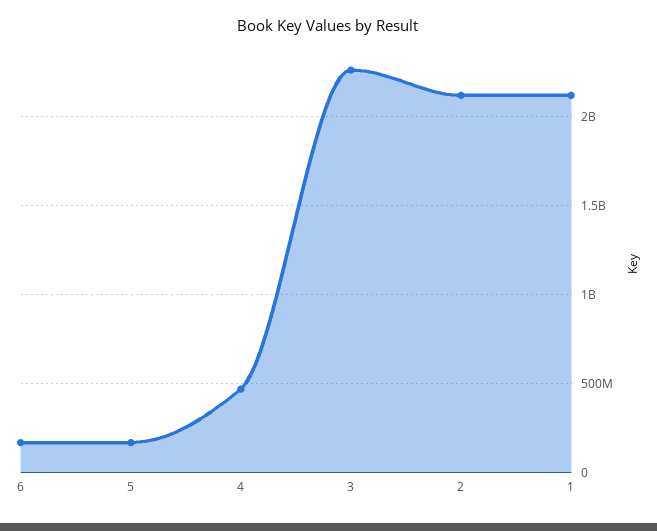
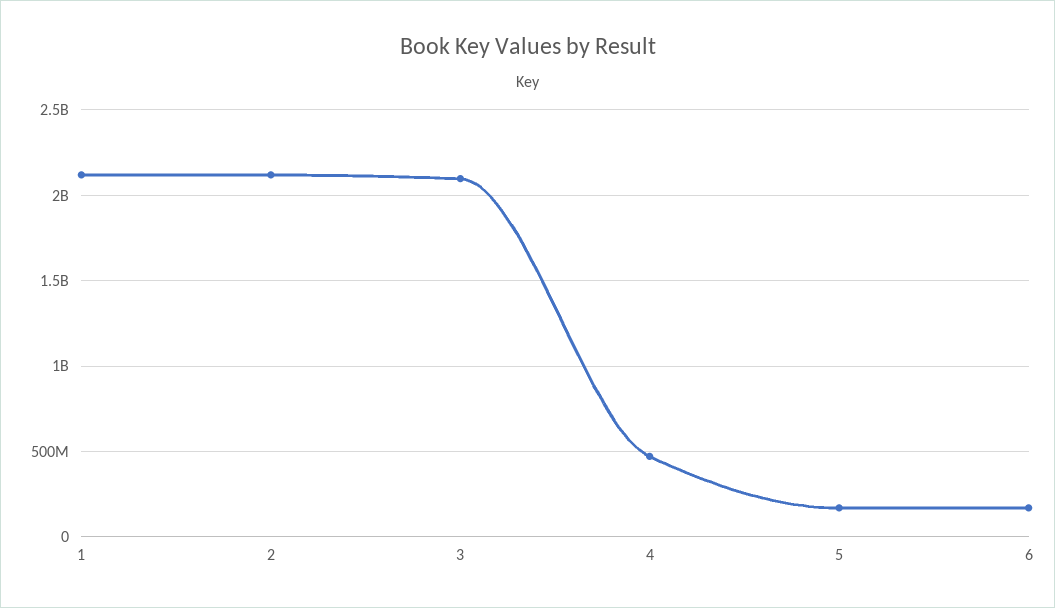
  {
    "6": 150000000,
    "5": 150000000,
    "4": 450000000,
-   "3": 2250000000,
+   "3": 2100000000,
    "2": 2100000000,
    "1": 2100000000
  }

